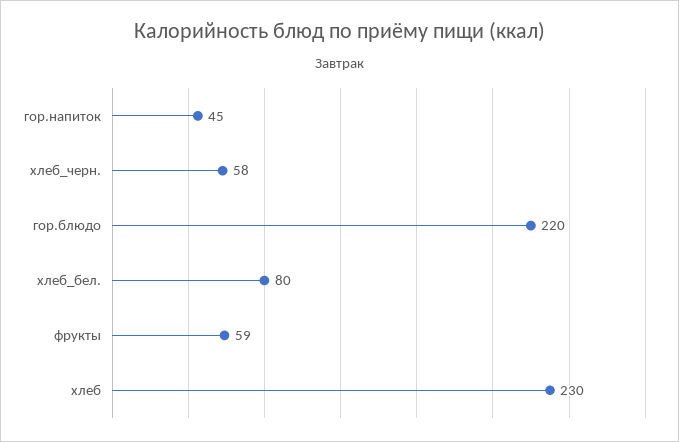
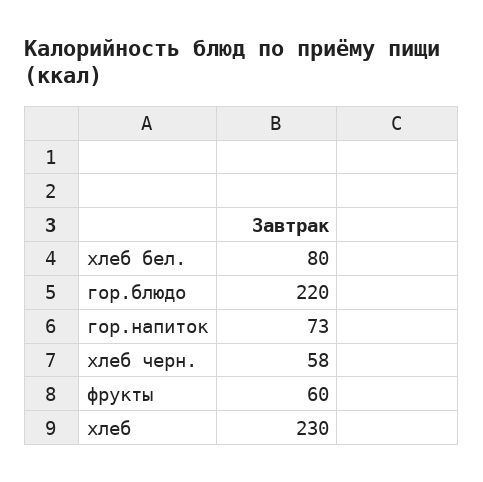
  {
-   "гор.напиток": 45,
+   "гор.напиток": 73,
    "хлеб_черн.": 58,
    "гор.блюдо": 220,
    "хлеб_бел.": 80,
-   "фрукты": 59,
+   "фрукты": 60,
    "хлеб": 230
  }

